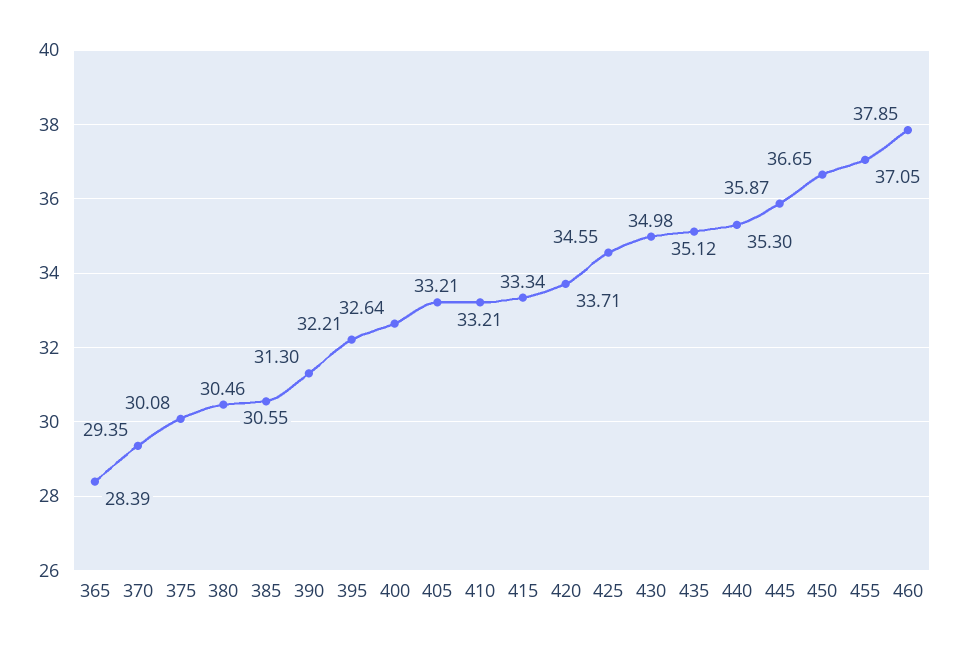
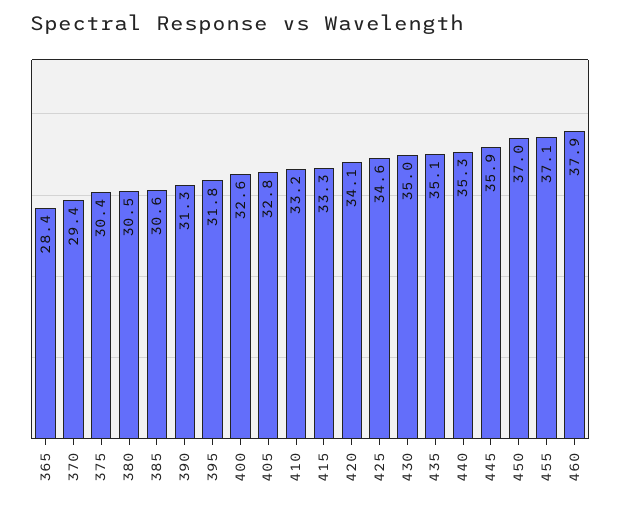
  {
    "365": 28.39,
    "370": 29.35,
-   "375": 30.08,
+   "375": 30.4,
    "380": 30.46,
    "385": 30.55,
    "390": 31.3,
-   "395": 32.21,
+   "395": 31.8,
    "400": 32.64,
-   "405": 33.21,
+   "405": 32.8,
    "410": 33.21,
    "415": 33.34,
-   "420": 33.71,
+   "420": 34.1,
    "425": 34.55,
    "430": 34.98,
    "435": 35.12,
    "440": 35.3,
    "445": 35.87,
-   "450": 36.65,
+   "450": 37,
    "455": 37.05,
    "460": 37.85
  }

